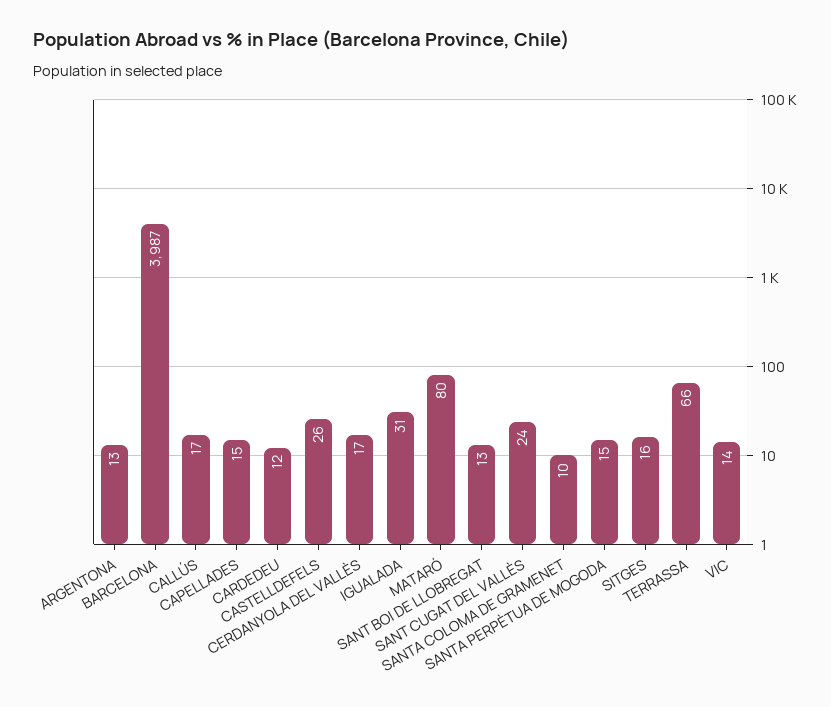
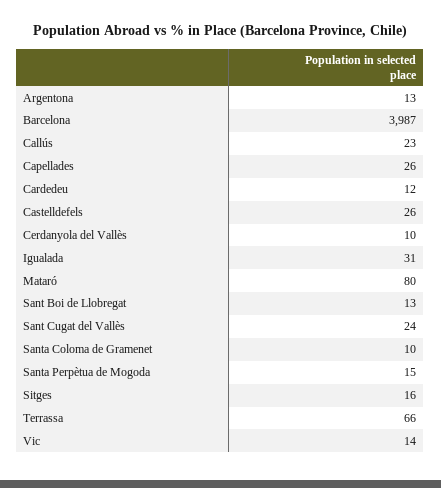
  {
    "ARGENTONA": 13,
    "BARCELONA": 3987,
-   "CALLÚS": 17,
+   "CALLÚS": 23,
-   "CAPELLADES": 15,
+   "CAPELLADES": 26,
    "CARDEDEU": 12,
    "CASTELLDEFELS": 26,
-   "CERDANYOLA DEL VALLÈS": 17,
+   "CERDANYOLA DEL VALLÈS": 10,
    "IGUALADA": 31,
    "MATARÓ": 80,
    "SANT BOI DE LLOBREGAT": 13,
    "SANT CUGAT DEL VALLÈS": 24,
    "SANTA COLOMA DE GRAMENET": 10,
    "SANTA PERPÈTUA DE MOGODA": 15,
    "SITGES": 16,
    "TERRASSA": 66,
    "VIC": 14
  }

